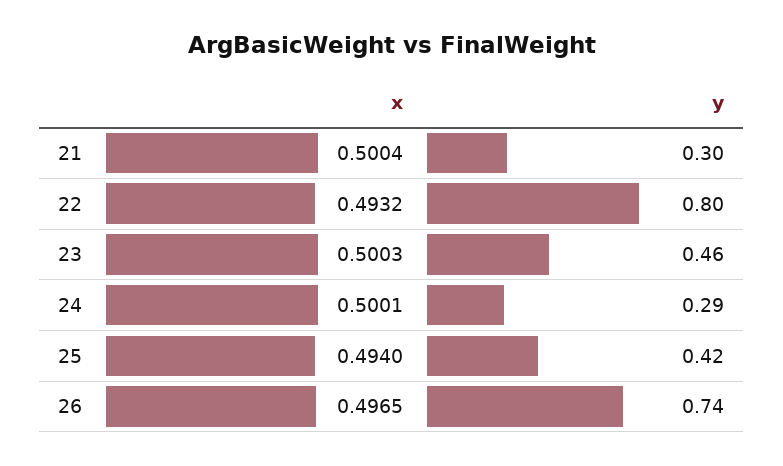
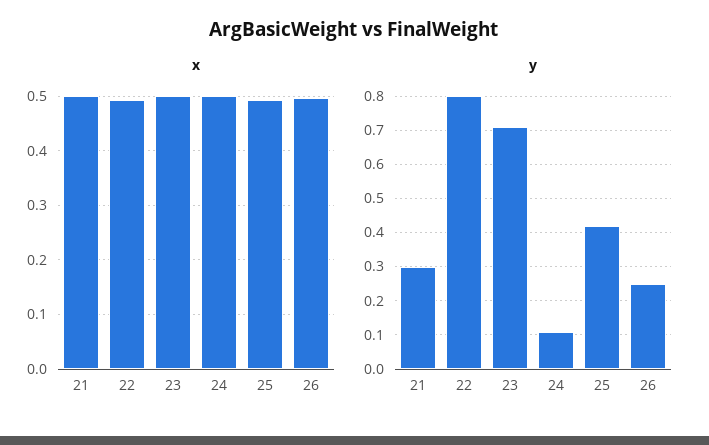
  {
    "x": {
      "21": 0.5004,
      "22": 0.4932,
      "23": 0.5003,
      "24": 0.5001,
      "25": 0.494,
      "26": 0.4965
    },
    "y": {
      "21": 0.3,
      "22": 0.8,
-     "23": 0.46,
+     "23": 0.7,
-     "24": 0.29,
+     "24": 0.1,
      "25": 0.42,
-     "26": 0.74
+     "26": 0.25
    }
  }

